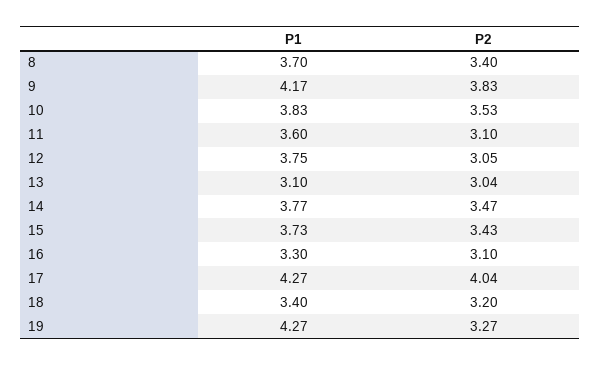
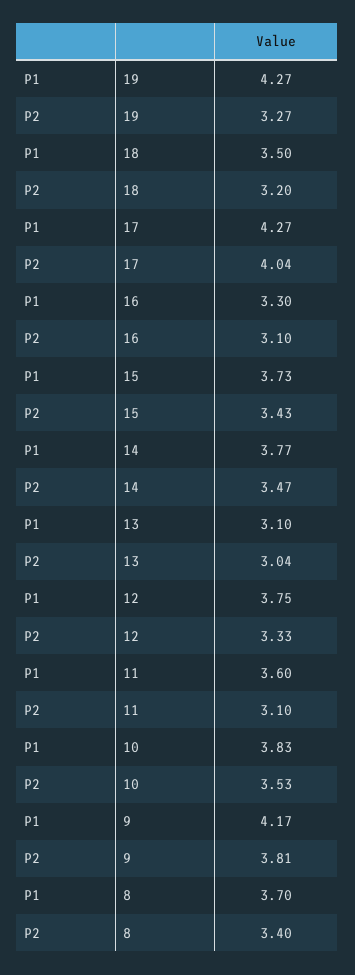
  {
    "P1": {
      "8": 3.7,
      "9": 4.17,
      "10": 3.83,
      "11": 3.6,
      "12": 3.75,
      "13": 3.1,
      "14": 3.77,
      "15": 3.73,
      "16": 3.3,
      "17": 4.27,
-     "18": 3.4,
+     "18": 3.5,
      "19": 4.27
    },
    "P2": {
      "8": 3.4,
-     "9": 3.83,
+     "9": 3.81,
      "10": 3.53,
      "11": 3.1,
-     "12": 3.05,
+     "12": 3.33,
      "13": 3.04,
      "14": 3.47,
      "15": 3.43,
      "16": 3.1,
      "17": 4.04,
      "18": 3.2,
      "19": 3.27
    }
  }

